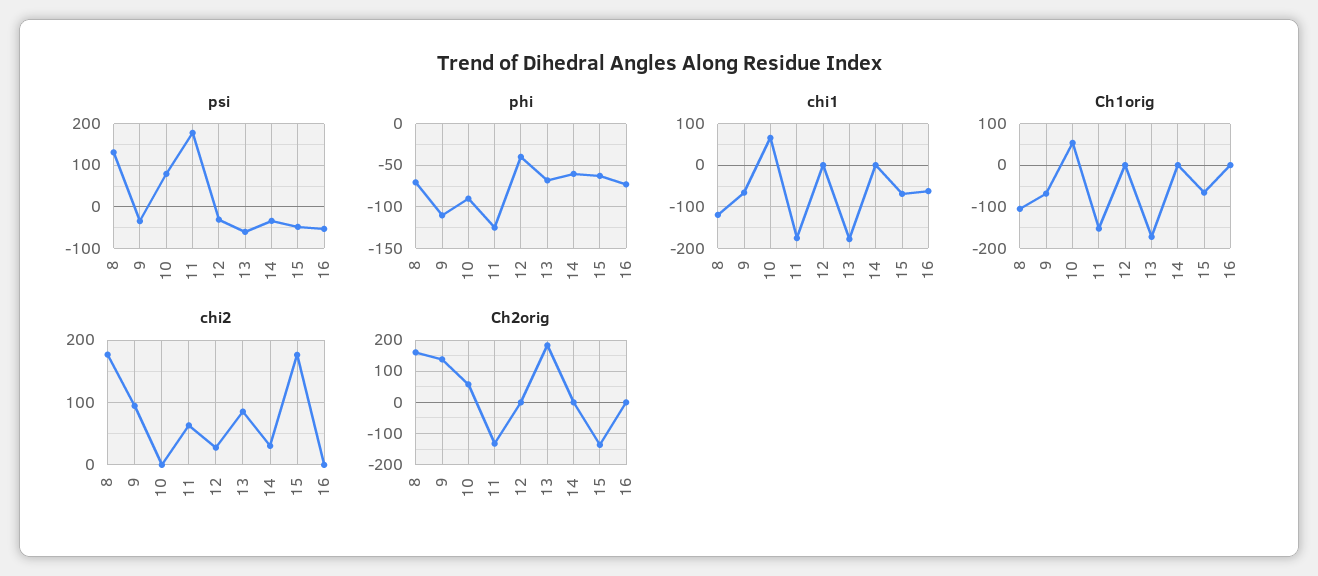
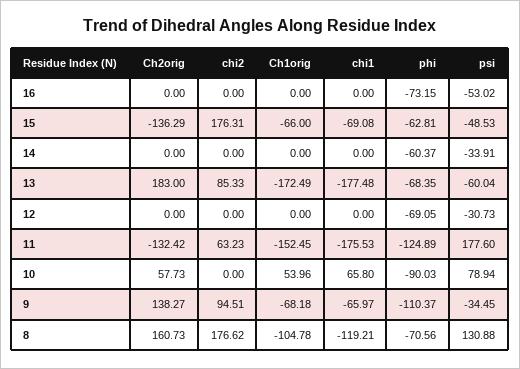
  {
    "psi": {
      "8": 130.88,
      "9": -34.45,
      "10": 78.94,
      "11": 177.6,
      "12": -30.73,
      "13": -60.04,
      "14": -33.91,
      "15": -48.53,
      "16": -53.02
    },
    "phi": {
      "8": -70.56,
      "9": -110.37,
      "10": -90.03,
      "11": -124.89,
-     "12": -40,
+     "12": -69.05,
      "13": -68.35,
      "14": -60.37,
      "15": -62.81,
      "16": -73.15
    },
    "chi1": {
      "8": -119.21,
      "9": -65.97,
      "10": 65.8,
      "11": -175.53,
      "12": 0,
      "13": -177.48,
      "14": 0,
      "15": -69.08,
-     "16": -60
+     "16": 0
    },
    "Ch1orig": {
      "8": -104.78,
      "9": -68.18,
      "10": 53.96,
      "11": -152.45,
      "12": 0,
      "13": -172.49,
      "14": 0,
      "15": -66,
      "16": 0
    },
    "chi2": {
      "8": 176.62,
      "9": 94.51,
      "10": 0,
      "11": 63.23,
-     "12": 30,
+     "12": 0,
      "13": 85.33,
-     "14": 30,
+     "14": 0,
      "15": 176.31,
      "16": 0
    },
    "Ch2orig": {
      "8": 160.73,
      "9": 138.27,
      "10": 57.73,
      "11": -132.42,
      "12": 0,
      "13": 183,
      "14": 0,
      "15": -136.29,
      "16": 0
    }
  }

